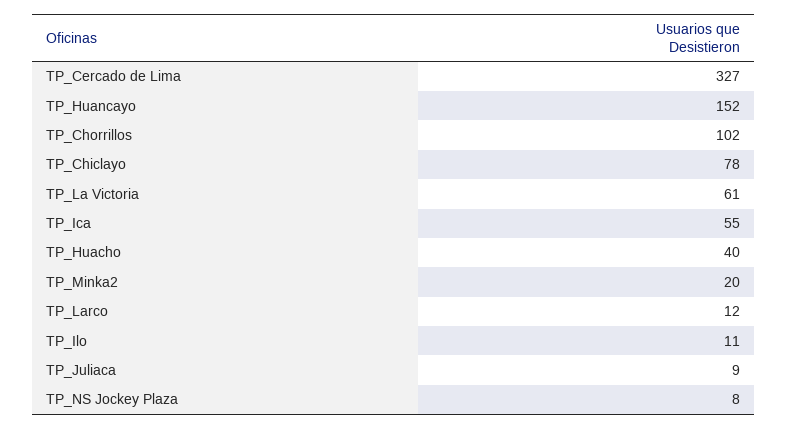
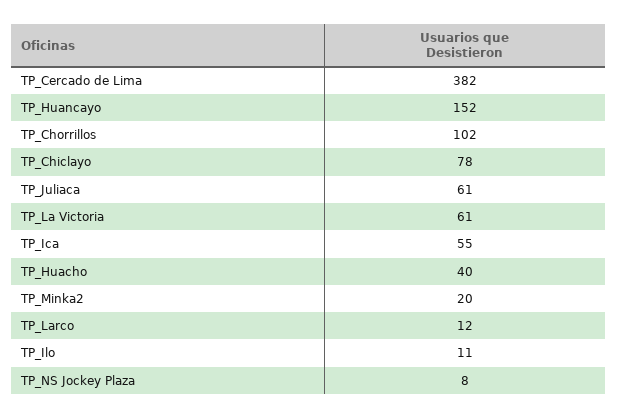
  {
-   "TP_Cercado de Lima": 327,
+   "TP_Cercado de Lima": 382,
    "TP_Huancayo": 152,
    "TP_Chorrillos": 102,
    "TP_Chiclayo": 78,
    "TP_La Victoria": 61,
    "TP_Ica": 55,
    "TP_Huacho": 40,
    "TP_Minka2": 20,
    "TP_Larco": 12,
    "TP_Ilo": 11,
-   "TP_Juliaca": 9,
+   "TP_Juliaca": 61,
    "TP_NS Jockey Plaza": 8
  }

